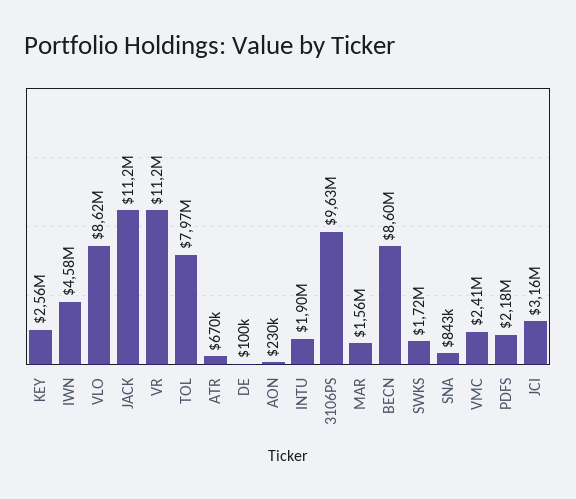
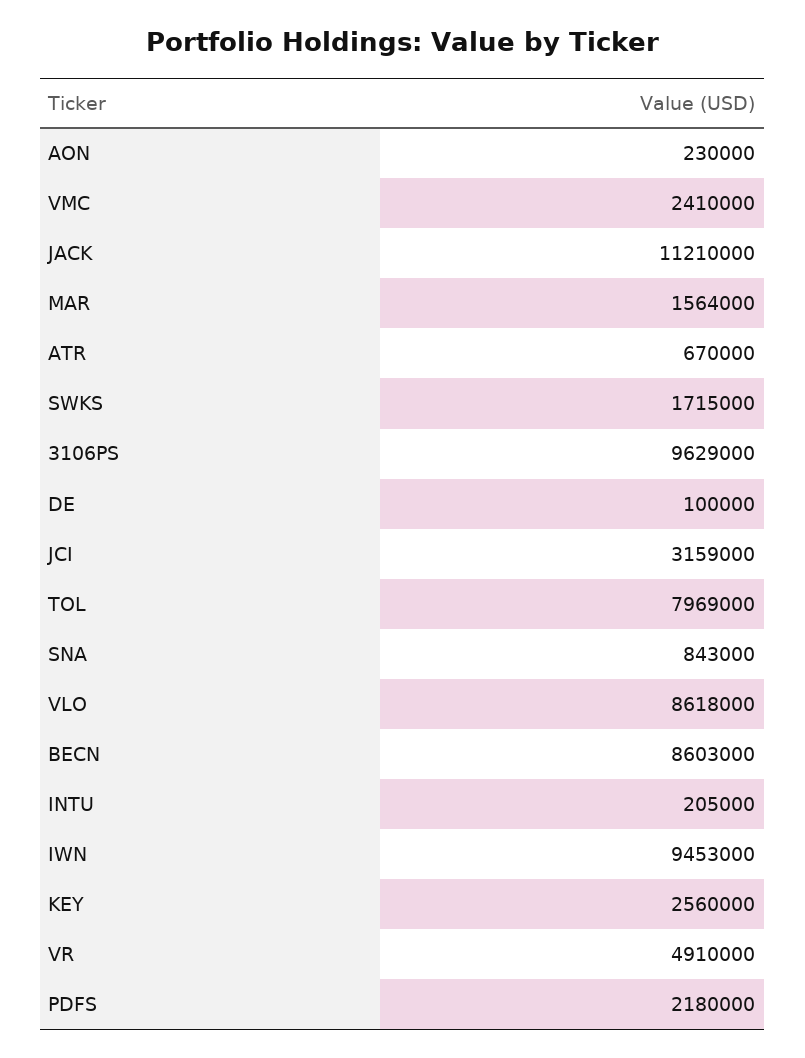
  {
    "KEY": 2560000,
-   "IWN": 4580000,
+   "IWN": 9453000,
    "VLO": 8618000,
    "JACK": 11210000,
-   "VR": 11200000,
+   "VR": 4910000,
    "TOL": 7969000,
    "ATR": 670000,
    "DE": 100000,
    "AON": 230000,
-   "INTU": 1900000,
+   "INTU": 205000,
    "3106PS": 9629000,
    "MAR": 1564000,
    "BECN": 8603000,
    "SWKS": 1715000,
    "SNA": 843000,
    "VMC": 2410000,
    "PDFS": 2180000,
    "JCI": 3159000
  }

